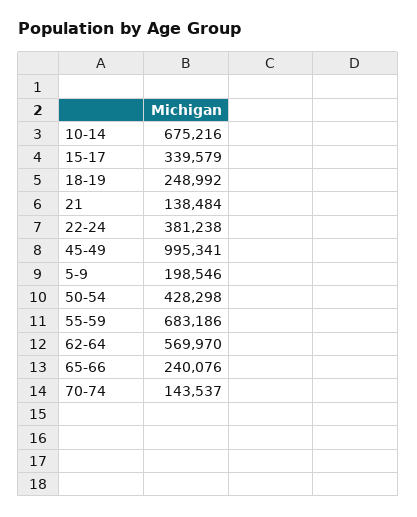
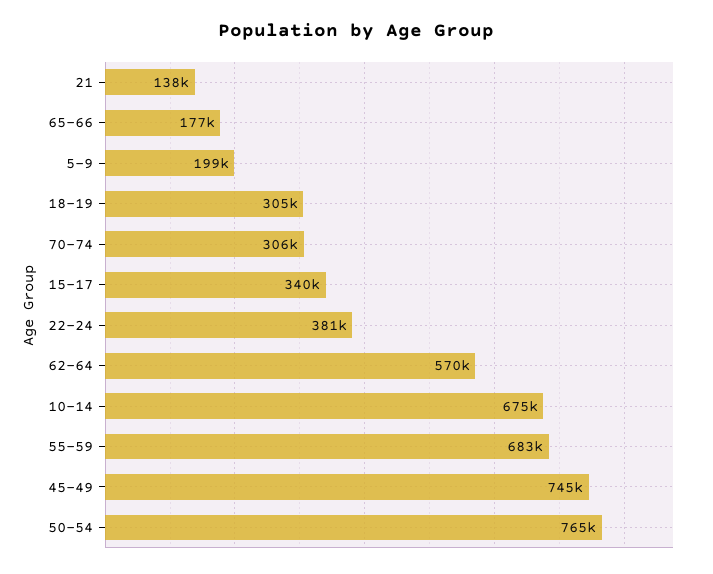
  {
    "10-14": 675216,
    "15-17": 339579,
-   "18-19": 248992,
+   "18-19": 305000,
    "21": 138484,
    "22-24": 381238,
-   "45-49": 995341,
+   "45-49": 745000,
    "5-9": 198546,
-   "50-54": 428298,
+   "50-54": 765000,
    "55-59": 683186,
    "62-64": 569970,
-   "65-66": 240076,
+   "65-66": 177000,
-   "70-74": 143537
+   "70-74": 306000
  }

